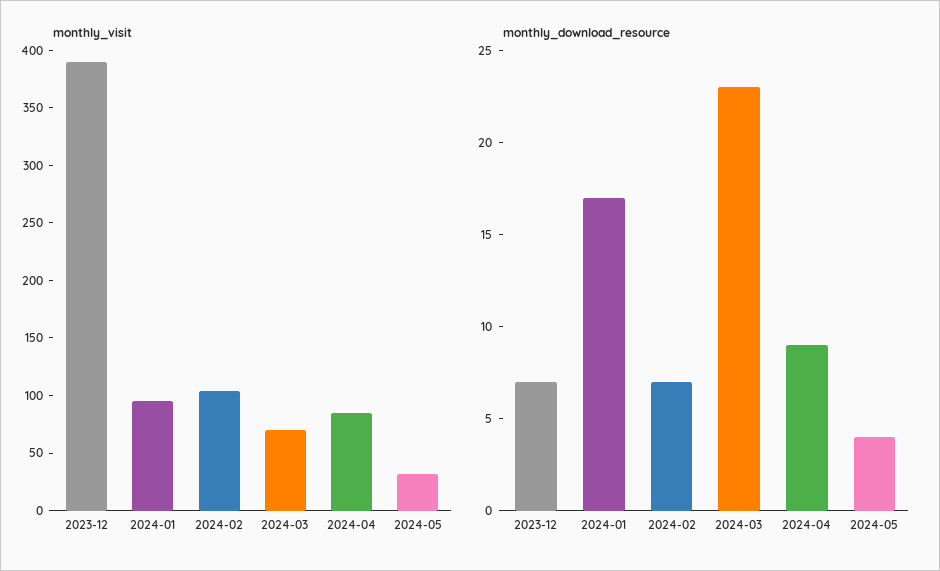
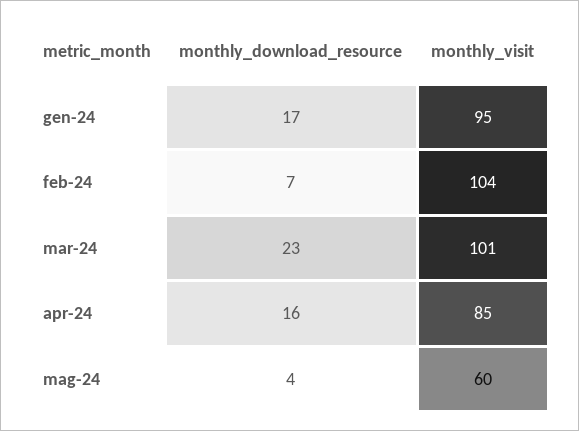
  {
    "monthly_visit": {
-     "2023-12": 390,
      "2024-01": 95,
      "2024-02": 104,
-     "2024-03": 70,
+     "2024-03": 101,
      "2024-04": 85,
-     "2024-05": 30
+     "2024-05": 60
    },
    "monthly_download_resource": {
-     "2023-12": 7,
      "2024-01": 17,
      "2024-02": 7,
      "2024-03": 23,
-     "2024-04": 9,
+     "2024-04": 16,
      "2024-05": 4
    }
  }

